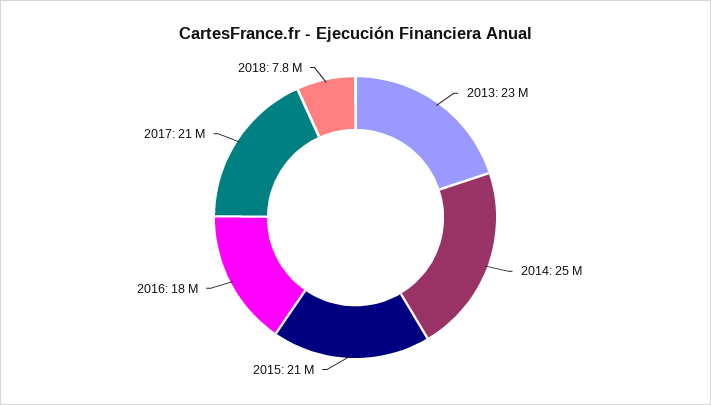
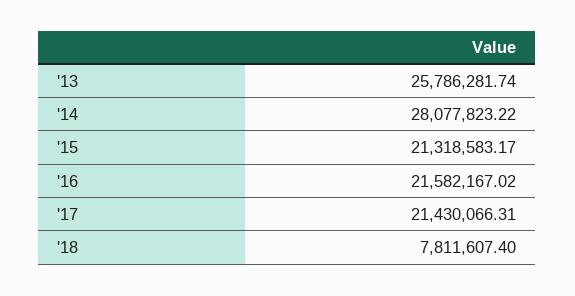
  {
-   "2013": 23000000,
+   "2013": 25786281.74,
-   "2014": 25000000,
+   "2014": 28077823.22,
    "2015": 21318583.17,
-   "2016": 18000000,
+   "2016": 21582167.02,
    "2017": 21430066.31,
    "2018": 7811607.4
  }

